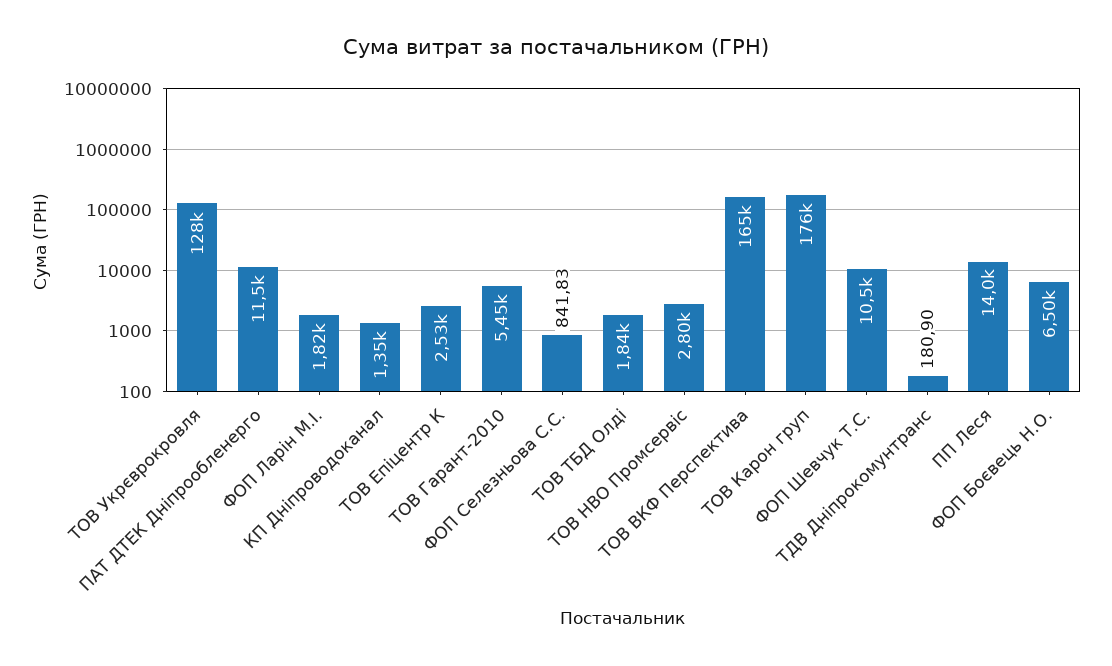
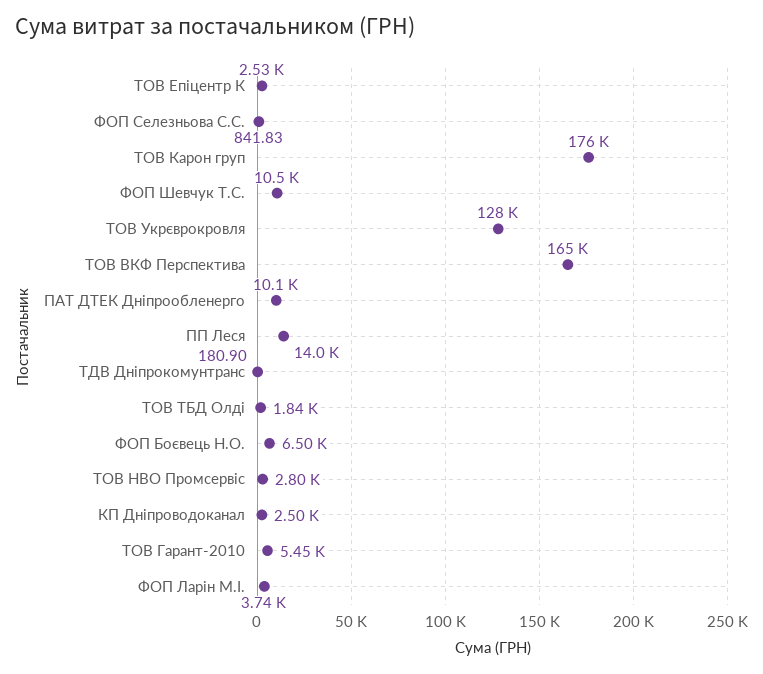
  {
    "ТОВ Укрєврокровля": 128000,
-   "ПАТ ДТЕК Дніпрообленерго": 11500,
+   "ПАТ ДТЕК Дніпрообленерго": 10100,
-   "ФОП Ларін М.І.": 1820,
+   "ФОП Ларін М.І.": 3740,
-   "КП Дніпроводоканал": 1350,
+   "КП Дніпроводоканал": 2500,
    "ТОВ Епіцентр К": 2530,
    "ТОВ Гарант-2010": 5450,
    "ФОП Селезньова С.С.": 841.83,
    "ТОВ ТБД Олді": 1840,
    "ТОВ НВО Промсервіс": 2800,
    "ТОВ ВКФ Перспектива": 165000,
    "ТОВ Карон груп": 176000,
    "ФОП Шевчук Т.С.": 10500,
    "ТДВ Дніпрокомунтранс": 180.9,
    "ПП Леся": 14000,
    "ФОП Боєвець Н.О.": 6500
  }

